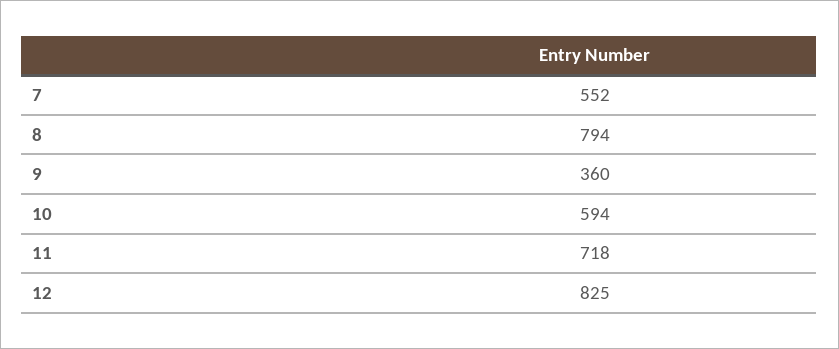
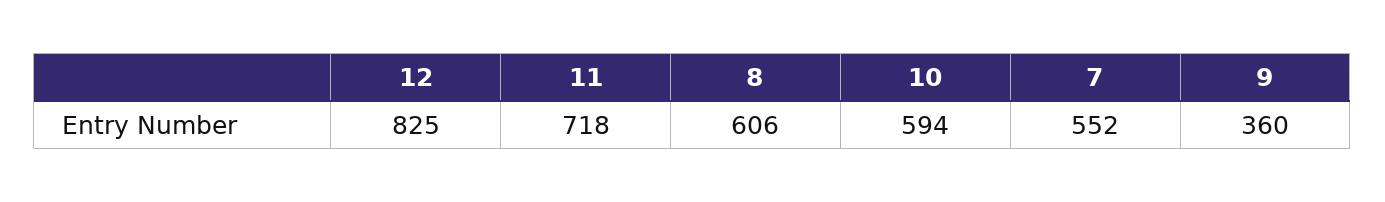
  {
    "7": 552,
-   "8": 794,
+   "8": 606,
    "9": 360,
    "10": 594,
    "11": 718,
    "12": 825
  }

